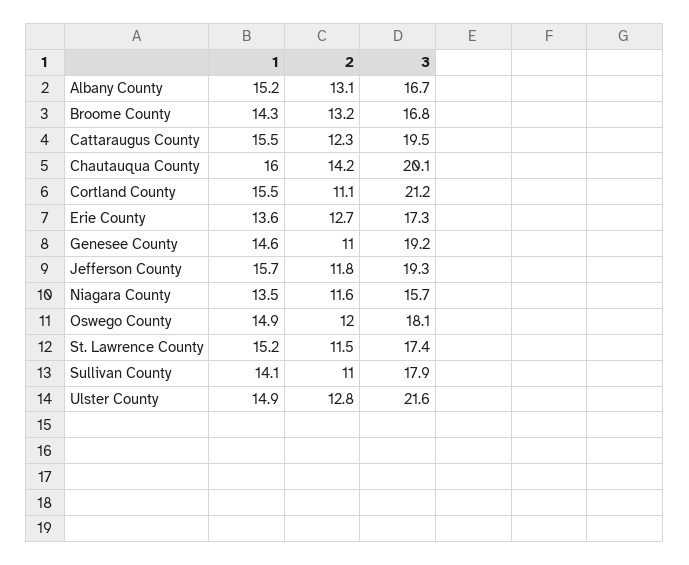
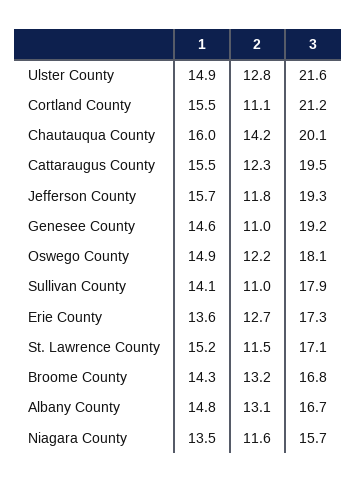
  {
    "1": {
-     "Albany County": 15.2,
+     "Albany County": 14.8,
      "Broome County": 14.3,
      "Cattaraugus County": 15.5,
      "Chautauqua County": 16,
      "Cortland County": 15.5,
      "Erie County": 13.6,
      "Genesee County": 14.6,
      "Jefferson County": 15.7,
      "Niagara County": 13.5,
      "Oswego County": 14.9,
      "St. Lawrence County": 15.2,
      "Sullivan County": 14.1,
      "Ulster County": 14.9
    },
    "2": {
      "Albany County": 13.1,
      "Broome County": 13.2,
      "Cattaraugus County": 12.3,
      "Chautauqua County": 14.2,
      "Cortland County": 11.1,
      "Erie County": 12.7,
      "Genesee County": 11,
      "Jefferson County": 11.8,
      "Niagara County": 11.6,
-     "Oswego County": 12,
+     "Oswego County": 12.2,
      "St. Lawrence County": 11.5,
      "Sullivan County": 11,
      "Ulster County": 12.8
    },
    "3": {
      "Albany County": 16.7,
      "Broome County": 16.8,
      "Cattaraugus County": 19.5,
      "Chautauqua County": 20.1,
      "Cortland County": 21.2,
      "Erie County": 17.3,
      "Genesee County": 19.2,
      "Jefferson County": 19.3,
      "Niagara County": 15.7,
      "Oswego County": 18.1,
-     "St. Lawrence County": 17.4,
+     "St. Lawrence County": 17.1,
      "Sullivan County": 17.9,
      "Ulster County": 21.6
    }
  }

